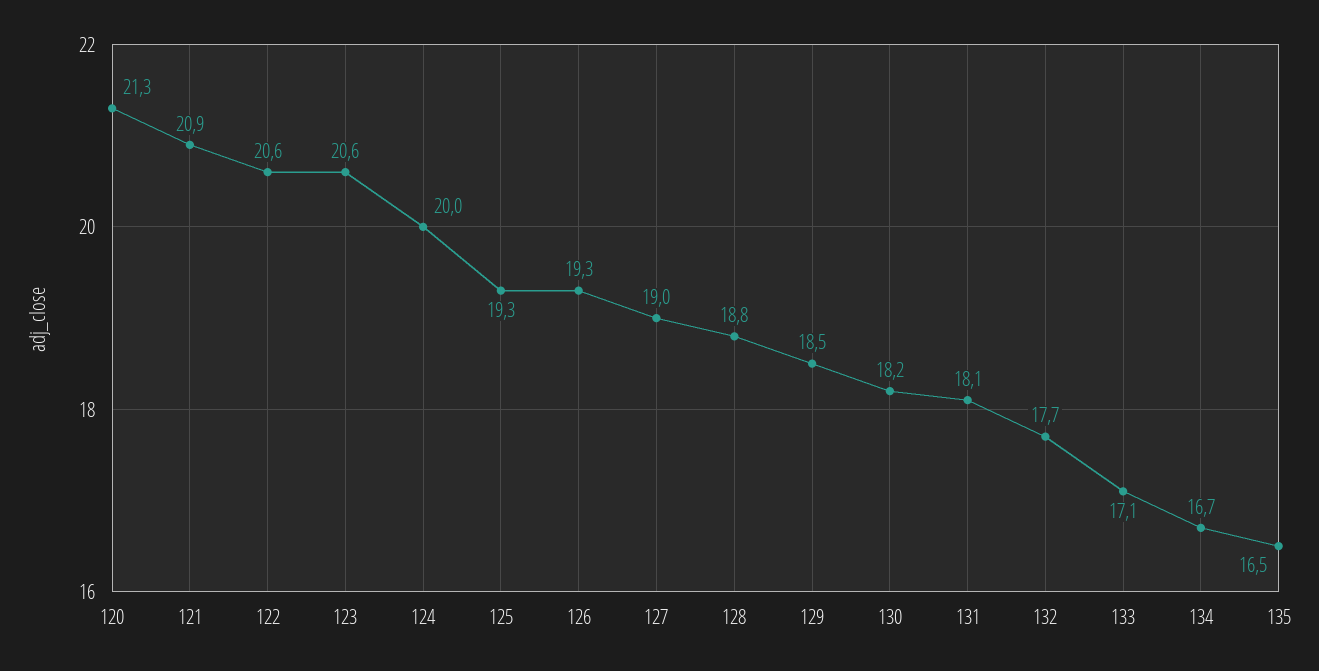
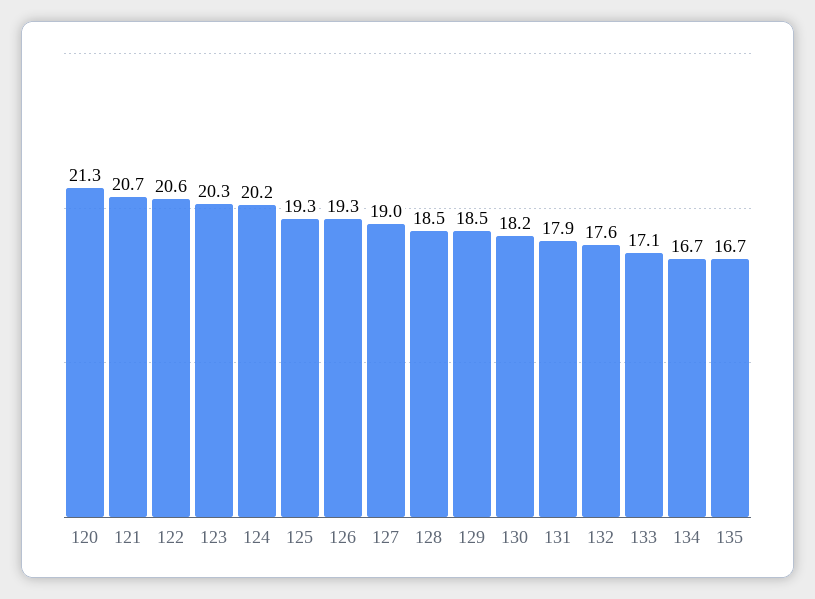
  {
    "120": 21.3,
-   "121": 20.9,
+   "121": 20.7,
    "122": 20.6,
-   "123": 20.6,
+   "123": 20.3,
-   "124": 20,
+   "124": 20.2,
    "125": 19.3,
    "126": 19.3,
    "127": 19,
-   "128": 18.8,
+   "128": 18.5,
    "129": 18.5,
    "130": 18.2,
-   "131": 18.1,
+   "131": 17.9,
-   "132": 17.7,
+   "132": 17.6,
    "133": 17.1,
    "134": 16.7,
-   "135": 16.5
+   "135": 16.7
  }

